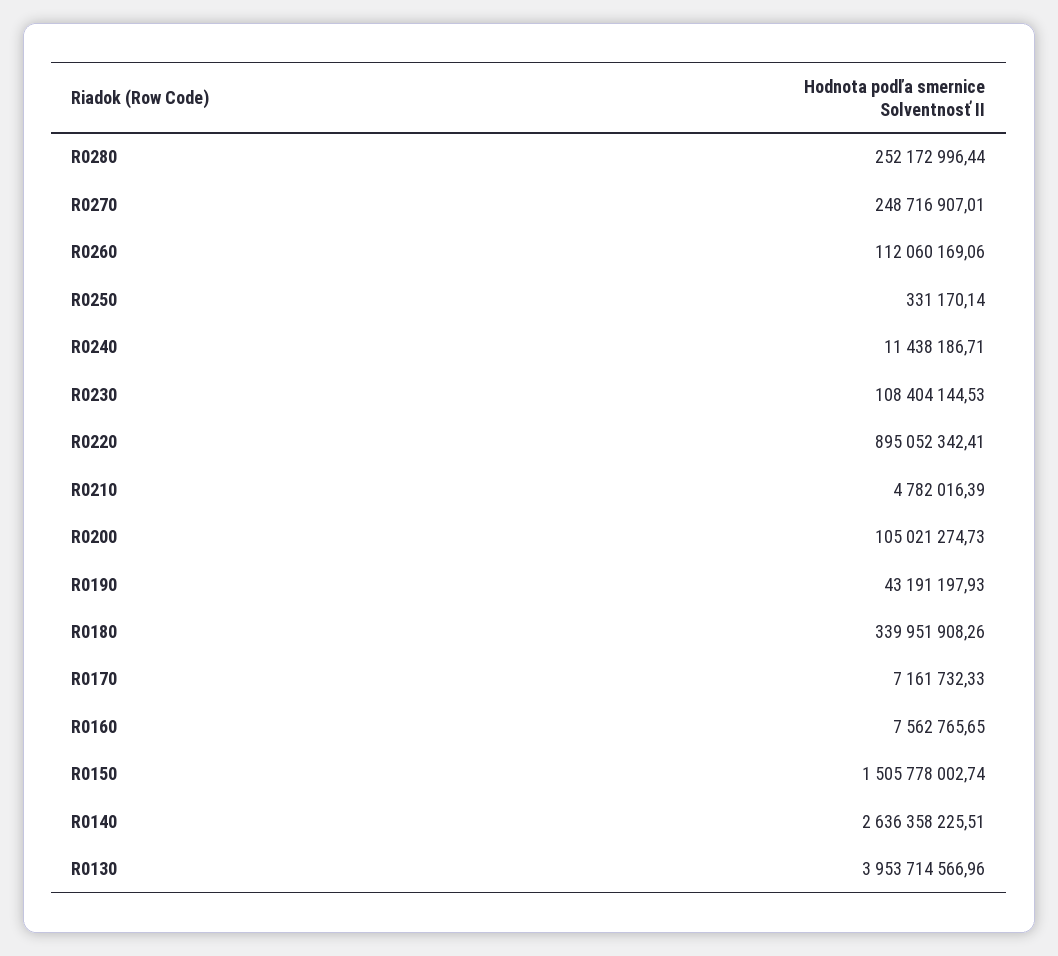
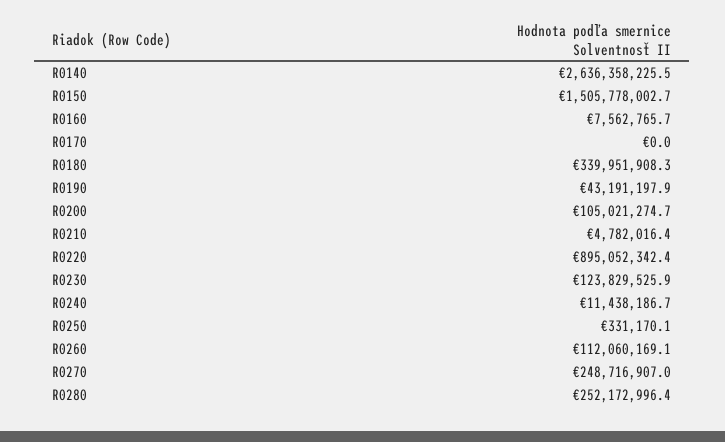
  {
    "R0280": 252172996.44,
    "R0270": 248716907.01,
    "R0260": 112060169.06,
    "R0250": 331170.14,
    "R0240": 11438186.71,
-   "R0230": 108404144.53,
+   "R0230": 123829525.9,
    "R0220": 895052342.41,
    "R0210": 4782016.39,
    "R0200": 105021274.73,
    "R0190": 43191197.93,
    "R0180": 339951908.26,
-   "R0170": 7161732.33,
+   "R0170": 0,
    "R0160": 7562765.65,
    "R0150": 1505778002.74,
-   "R0140": 2636358225.51,
+   "R0140": 2636358225.51
-   "R0130": 3953714566.96
  }

